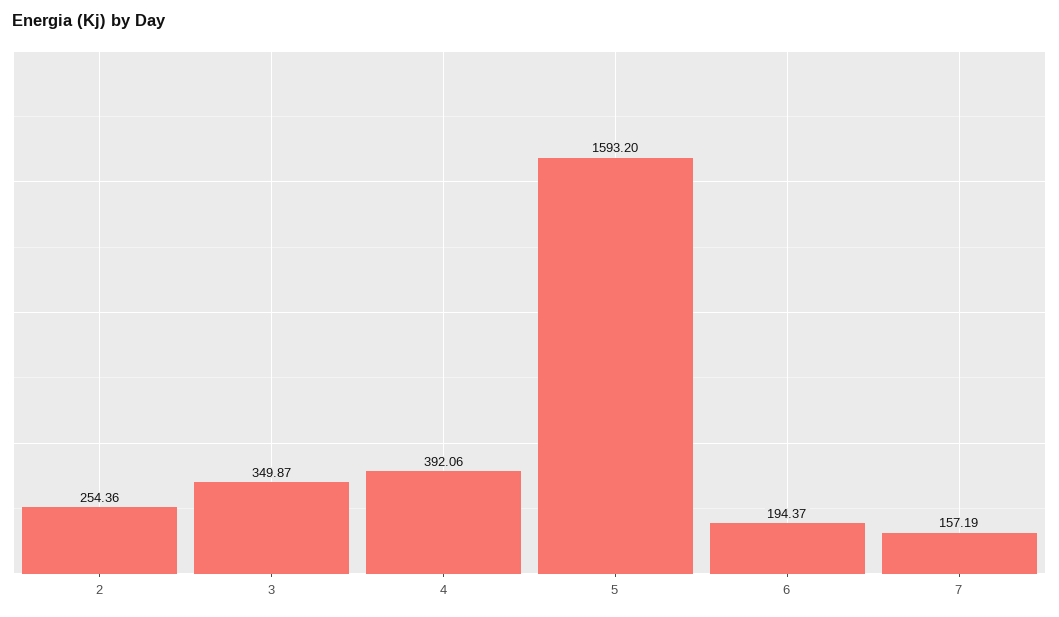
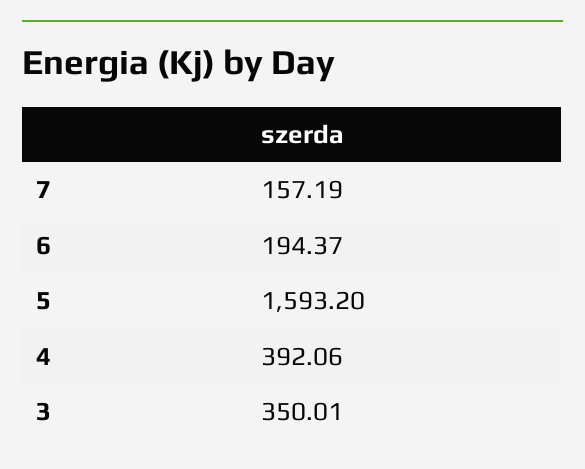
  {
-   "2": 254.36,
-   "3": 349.87,
+   "3": 350.01,
    "4": 392.06,
    "5": 1593.2,
    "6": 194.37,
    "7": 157.19
  }

